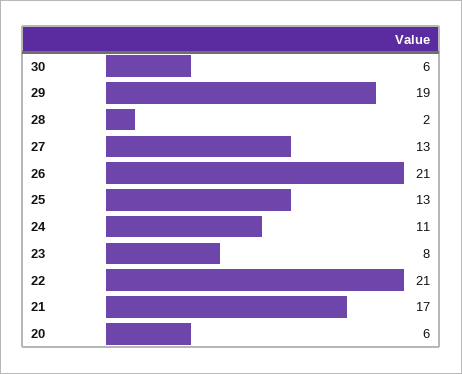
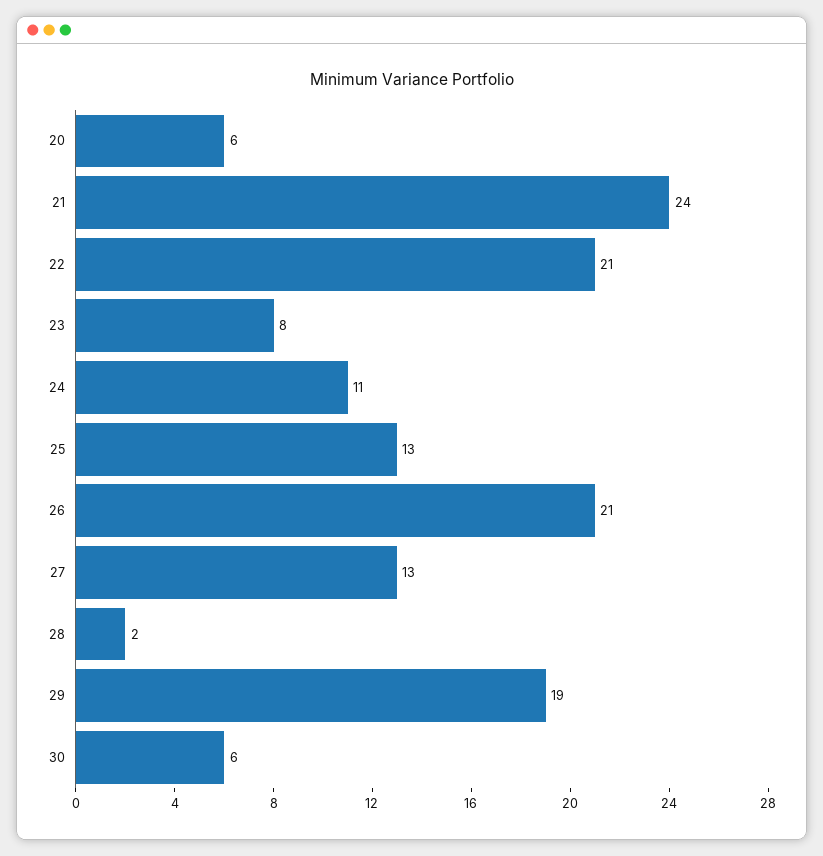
  {
    "30": 6,
    "29": 19,
    "28": 2,
    "27": 13,
    "26": 21,
    "25": 13,
    "24": 11,
    "23": 8,
    "22": 21,
-   "21": 17,
+   "21": 24,
    "20": 6
  }

